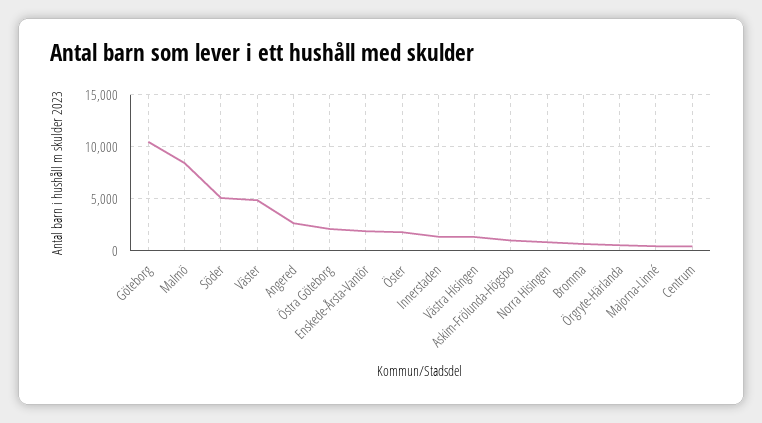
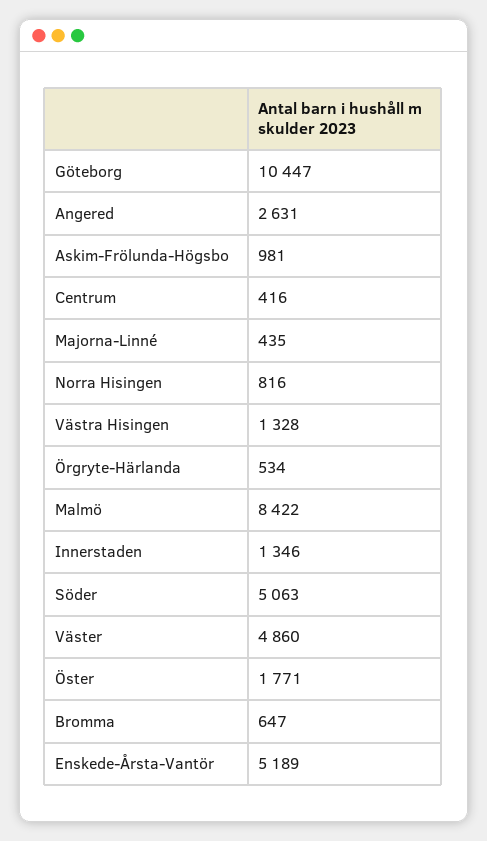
  {
    "Göteborg": 10447,
    "Malmö": 8422,
    "Söder": 5063,
    "Väster": 4860,
    "Angered": 2631,
-   "Östra Göteborg": 2000,
-   "Enskede-Årsta-Vantör": 2000,
+   "Enskede-Årsta-Vantör": 5189,
    "Öster": 1771,
    "Innerstaden": 1346,
    "Västra Hisingen": 1328,
    "Askim-Frölunda-Högsbo": 981,
    "Norra Hisingen": 816,
    "Bromma": 647,
    "Örgryte-Härlanda": 534,
    "Majorna-Linné": 435,
    "Centrum": 416
  }

